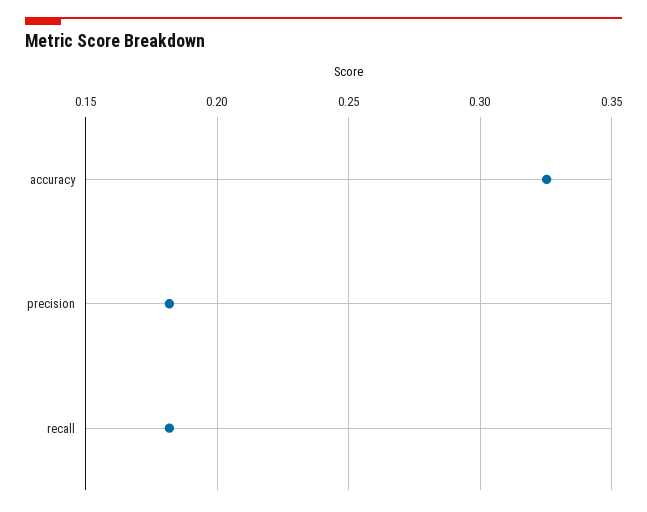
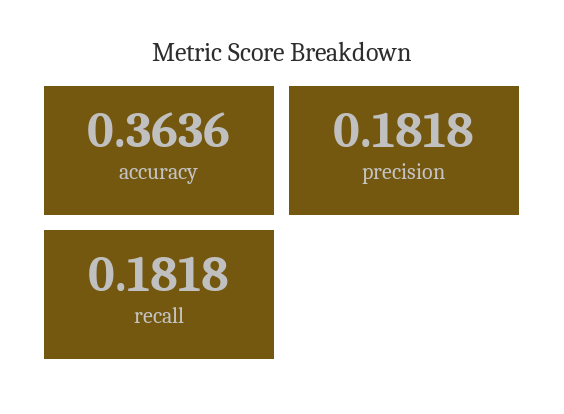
  {
-   "accuracy": 0.325,
+   "accuracy": 0.3636,
    "precision": 0.1818,
    "recall": 0.1818
  }

